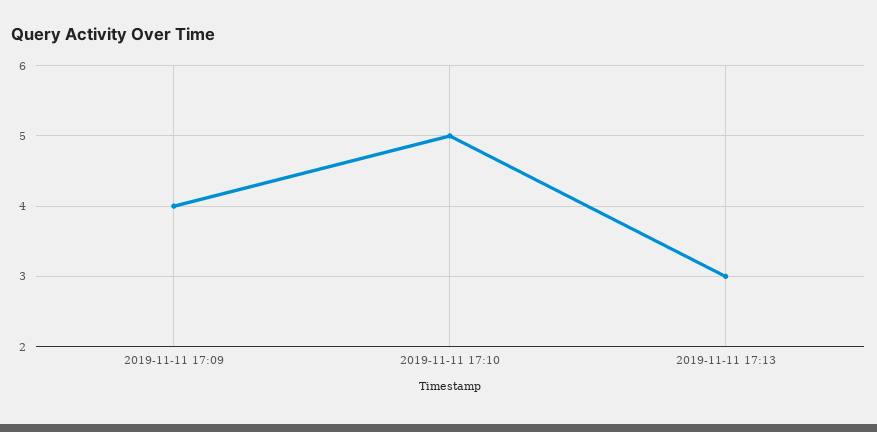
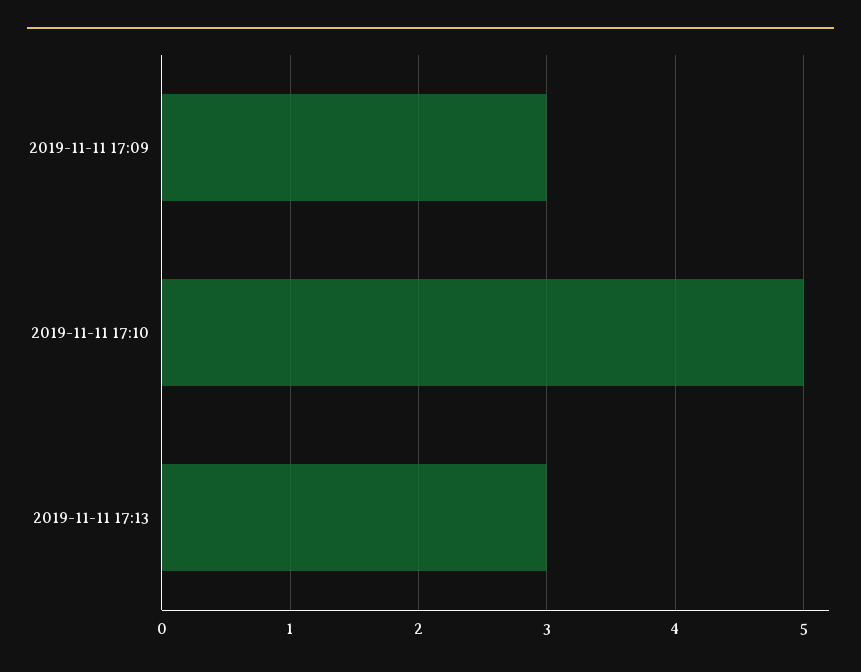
  {
-   "2019-11-11 17:09": 4,
+   "2019-11-11 17:09": 3,
    "2019-11-11 17:10": 5,
    "2019-11-11 17:13": 3
  }

